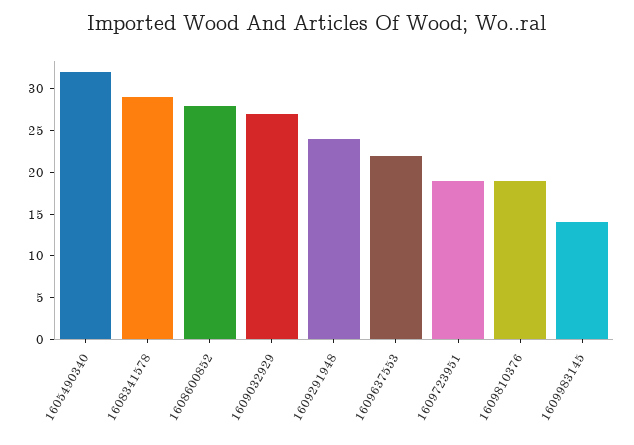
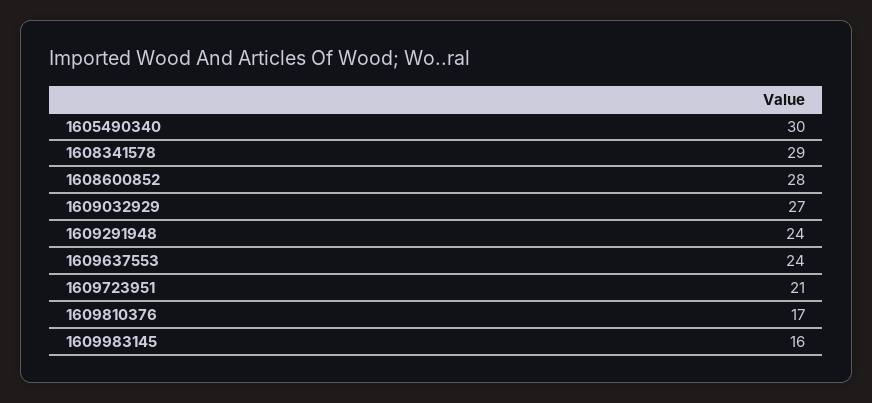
  {
-   "1605490340": 32,
+   "1605490340": 30,
    "1608341578": 29,
    "1608600852": 28,
    "1609032929": 27,
    "1609291948": 24,
-   "1609637553": 22,
+   "1609637553": 24,
-   "1609723951": 19,
+   "1609723951": 21,
-   "1609810376": 19,
+   "1609810376": 17,
-   "1609983145": 14
+   "1609983145": 16
  }

